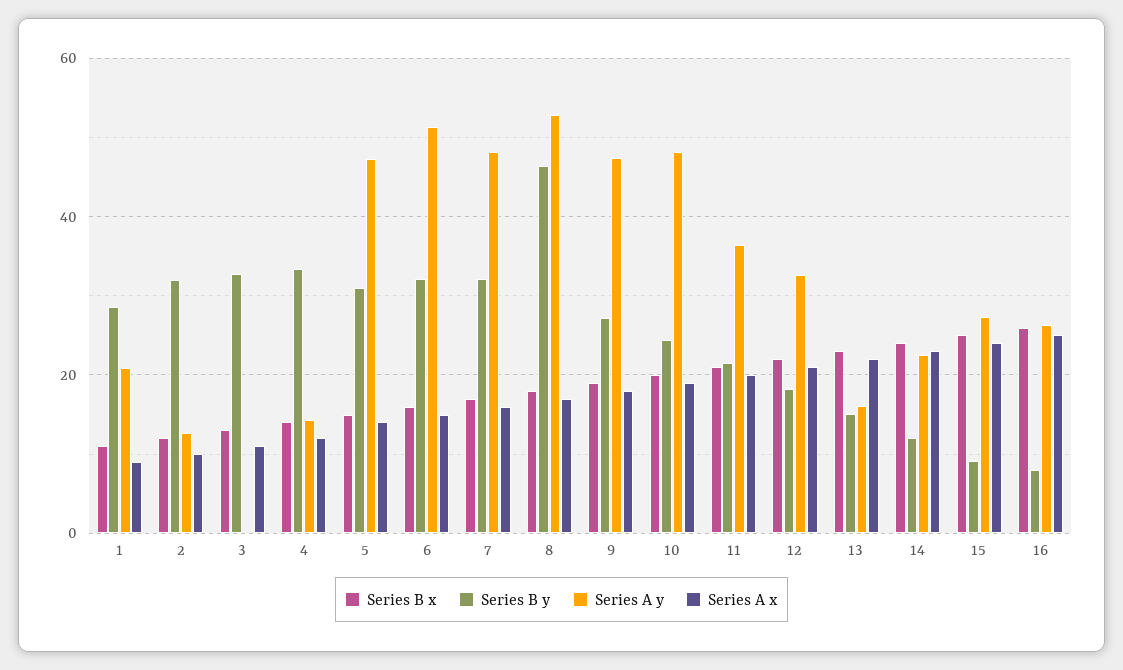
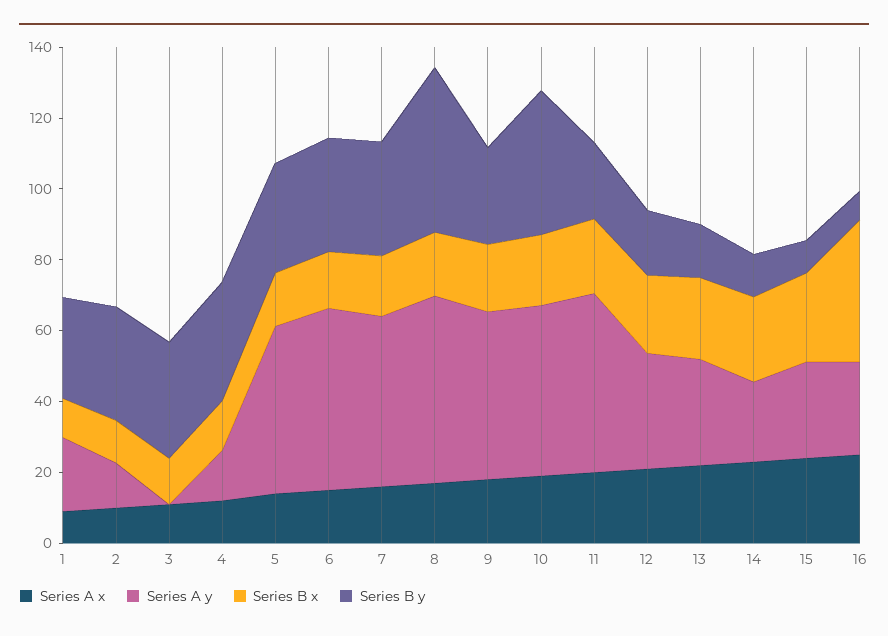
  {
    "Series B x": {
      "1": 12,
      "2": 12,
      "3": 14,
      "4": 14,
      "5": 16,
      "6": 16,
      "7": 18,
      "8": 18,
      "9": 20,
      "10": 20,
      "11": 22,
      "12": 22,
      "13": 24,
      "14": 24,
      "15": 26,
-     "16": 26
+     "16": 40
    },
    "Series B y": {
      "1": 28,
      "2": 32,
      "3": 32,
      "4": 34,
      "5": 30,
      "6": 32,
      "7": 32,
      "8": 46,
      "9": 28,
-     "10": 24,
+     "10": 40,
      "11": 22,
      "12": 18,
      "13": 16,
      "14": 12,
      "15": 10,
      "16": 8
    },
    "Series A y": {
      "1": 20,
      "2": 12,
      "3": 0,
      "4": 14,
      "5": 48,
      "6": 52,
      "7": 48,
      "8": 52,
      "9": 48,
      "10": 48,
-     "11": 36,
+     "11": 50,
      "12": 32,
-     "13": 16,
+     "13": 30,
      "14": 22,
      "15": 28,
      "16": 26
    },
    "Series A x": {
      "1": 10,
      "2": 10,
      "3": 12,
      "4": 12,
      "5": 14,
      "6": 16,
      "7": 16,
      "8": 18,
      "9": 18,
      "10": 20,
      "11": 20,
      "12": 22,
      "13": 22,
      "14": 24,
      "15": 24,
      "16": 26
    }
  }

